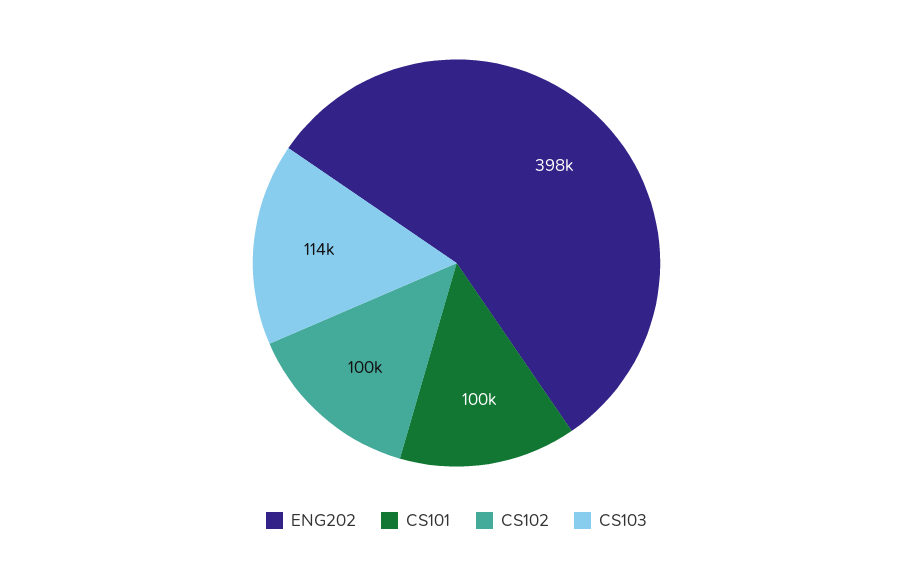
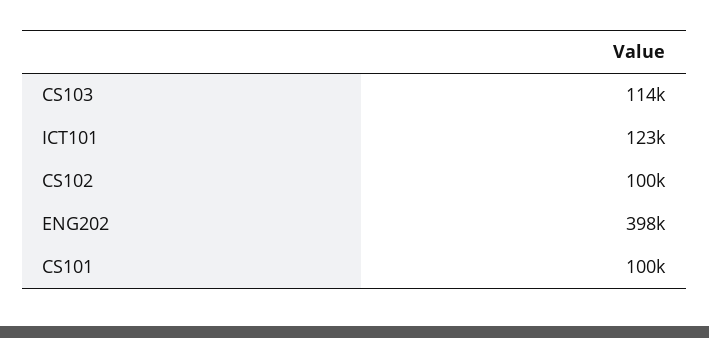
  {
    "ENG202": 398000,
    "CS101": 100000,
    "CS102": 100000,
-   "CS103": 114000
+   "CS103": 114000,
+   "ICT101": 123000
  }

